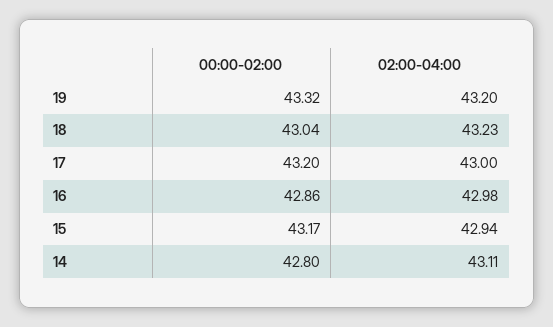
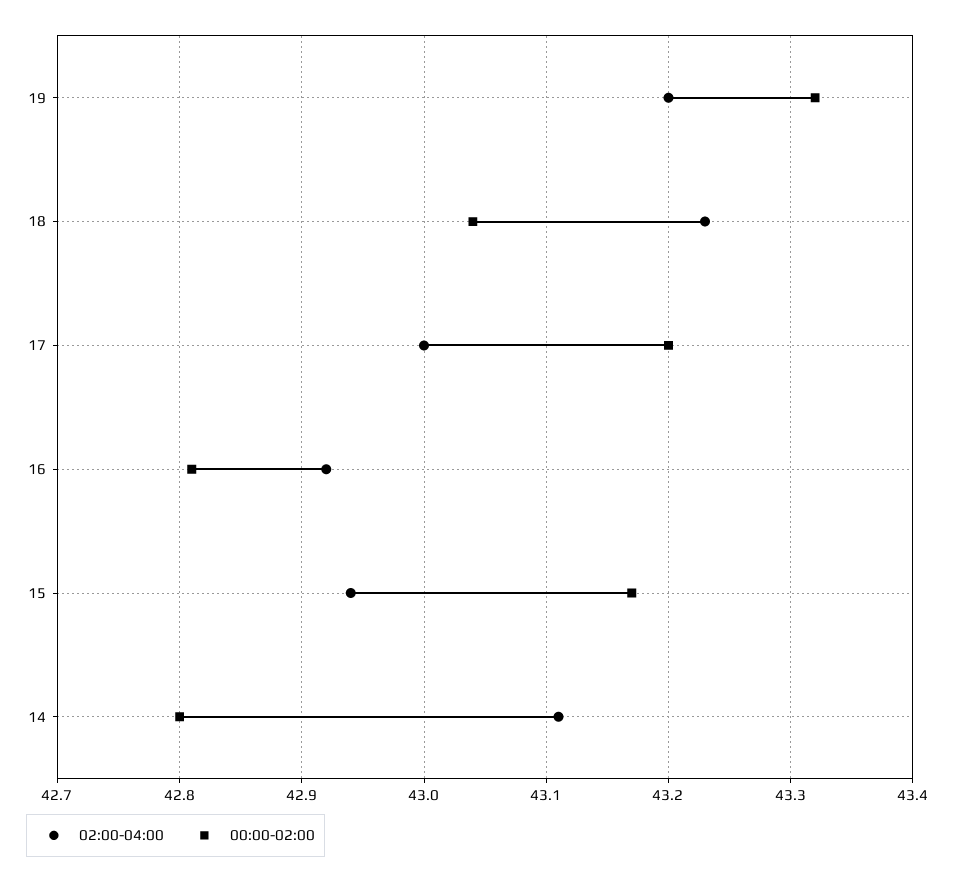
  {
    "00:00-02:00": {
      "19": 43.32,
      "18": 43.04,
      "17": 43.2,
-     "16": 42.86,
+     "16": 42.81,
      "15": 43.17,
      "14": 42.8
    },
    "02:00-04:00": {
      "19": 43.2,
      "18": 43.23,
      "17": 43,
-     "16": 42.98,
+     "16": 42.92,
      "15": 42.94,
      "14": 43.11
    }
  }

